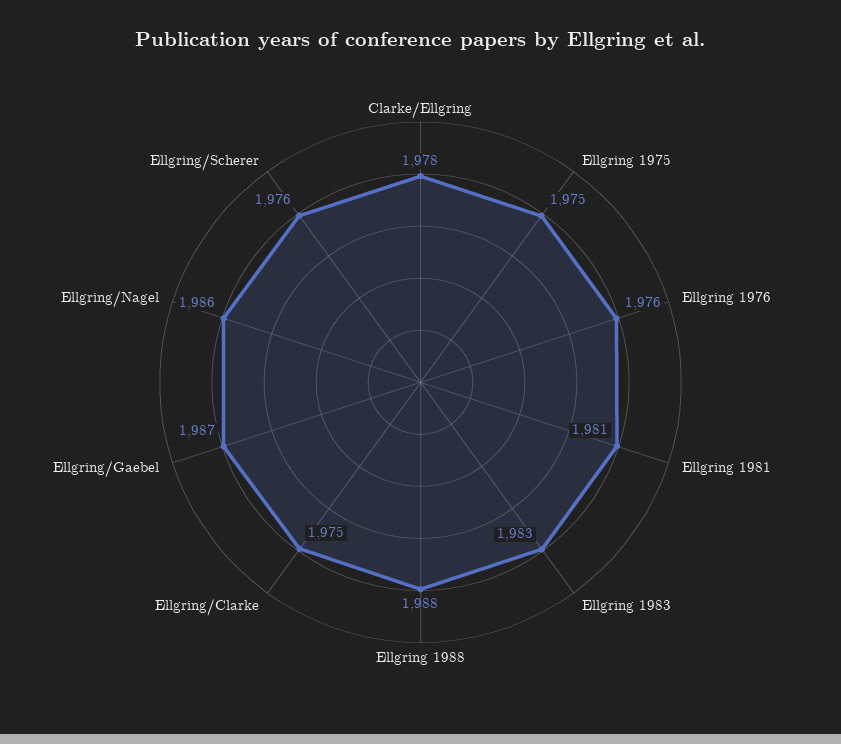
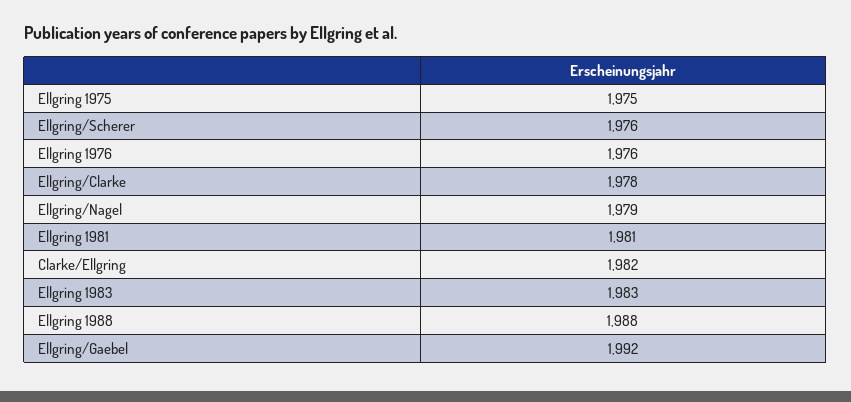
  {
-   "Clarke/Ellgring": 1978,
+   "Clarke/Ellgring": 1982,
    "Ellgring 1975": 1975,
    "Ellgring 1976": 1976,
    "Ellgring 1981": 1981,
    "Ellgring 1983": 1983,
    "Ellgring 1988": 1988,
-   "Ellgring/Clarke": 1975,
+   "Ellgring/Clarke": 1978,
-   "Ellgring/Gaebel": 1987,
+   "Ellgring/Gaebel": 1992,
-   "Ellgring/Nagel": 1986,
+   "Ellgring/Nagel": 1979,
    "Ellgring/Scherer": 1976
  }

